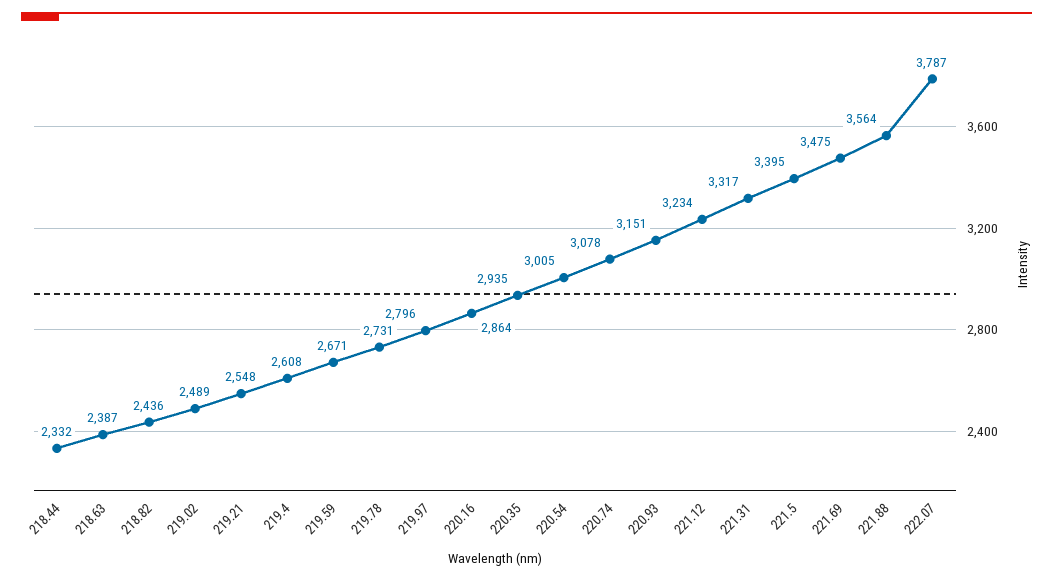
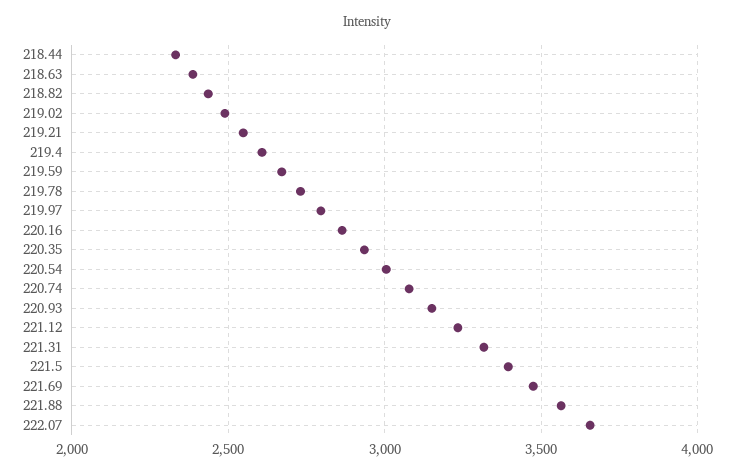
  {
    "218.44": 2332,
    "218.63": 2387,
    "218.82": 2436,
    "219.02": 2489,
    "219.21": 2548,
    "219.4": 2608,
    "219.59": 2671,
    "219.78": 2731,
    "219.97": 2796,
    "220.16": 2864,
    "220.35": 2935,
    "220.54": 3005,
    "220.74": 3078,
    "220.93": 3151,
    "221.12": 3234,
    "221.31": 3317,
    "221.5": 3395,
    "221.69": 3475,
    "221.88": 3564,
-   "222.07": 3787
+   "222.07": 3650
  }

